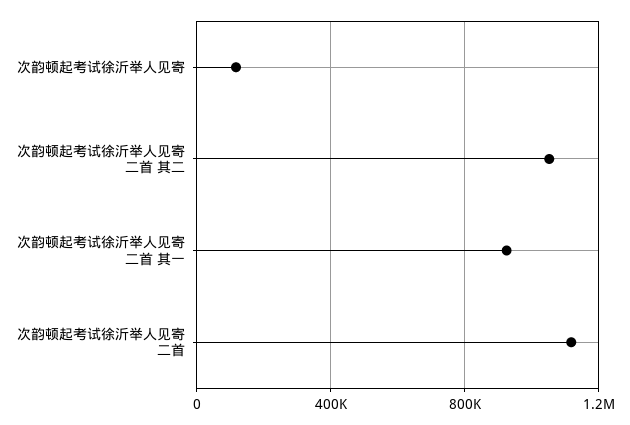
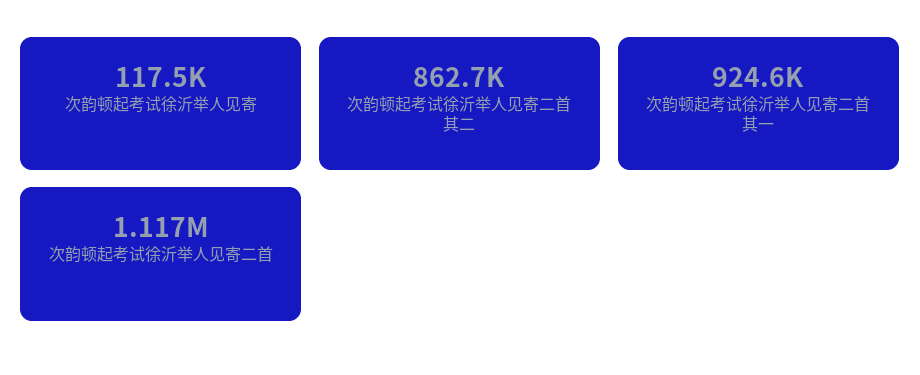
  {
    "次韵顿起考试徐沂举人见寄": 117500,
-   "次韵顿起考试徐沂举人见寄二首 其二": 1050000,
+   "次韵顿起考试徐沂举人见寄二首 其二": 862700,
    "次韵顿起考试徐沂举人见寄二首 其一": 924600,
    "次韵顿起考试徐沂举人见寄二首": 1117000
  }

